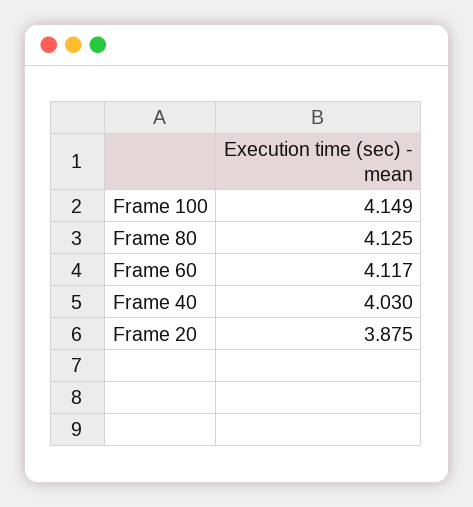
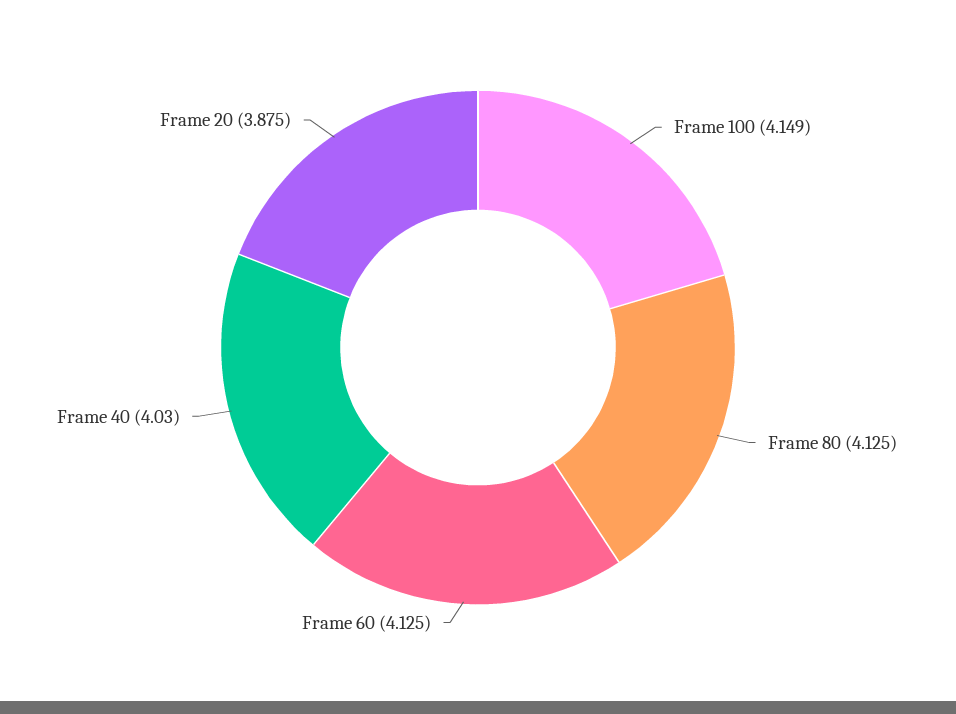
  {
    "Frame 100": 4.149,
    "Frame 80": 4.125,
-   "Frame 60": 4.117,
+   "Frame 60": 4.125,
    "Frame 40": 4.03,
    "Frame 20": 3.875
  }

